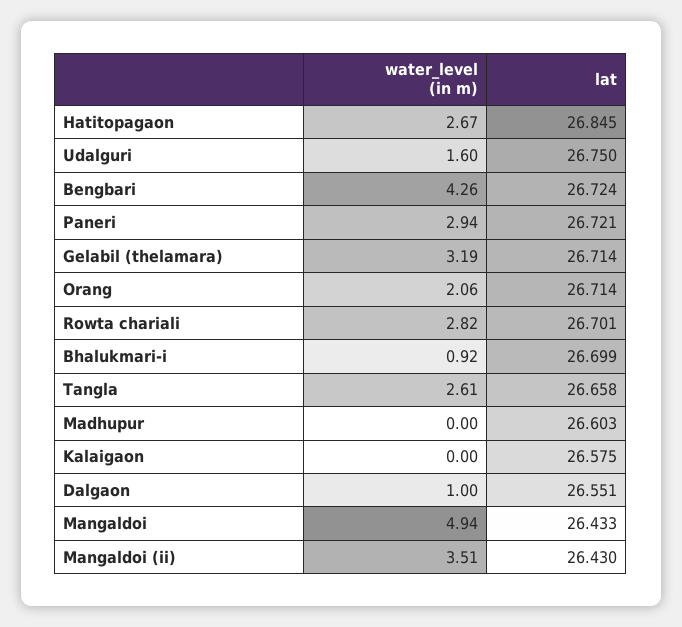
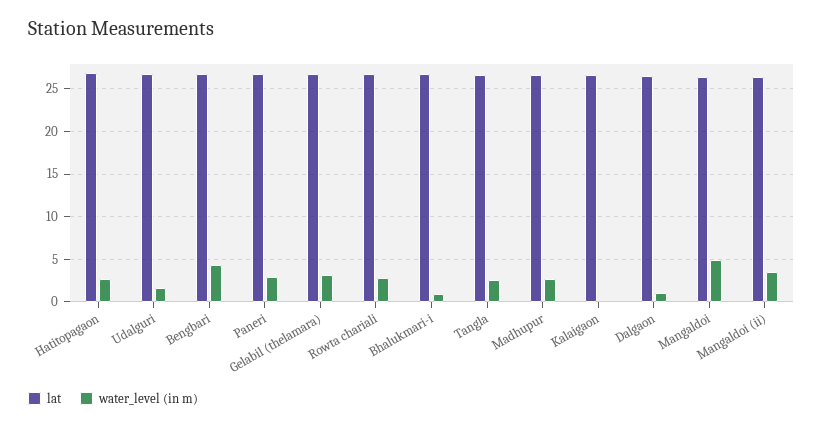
  {
    "water_level (in m)": {
      "Hatitopagaon": 2.67,
      "Udalguri": 1.6,
      "Bengbari": 4.26,
      "Paneri": 2.94,
      "Gelabil (thelamara)": 3.19,
-     "Orang": 2.06,
      "Rowta chariali": 2.82,
      "Bhalukmari-i": 0.92,
      "Tangla": 2.61,
-     "Madhupur": 0,
+     "Madhupur": 3,
      "Kalaigaon": 0,
      "Dalgaon": 1,
      "Mangaldoi": 4.94,
      "Mangaldoi (ii)": 3.51
    },
    "lat": {
      "Hatitopagaon": 26.845,
      "Udalguri": 26.75,
      "Bengbari": 26.724,
      "Paneri": 26.721,
      "Gelabil (thelamara)": 26.714,
-     "Orang": 26.714,
      "Rowta chariali": 26.701,
      "Bhalukmari-i": 26.699,
      "Tangla": 26.658,
      "Madhupur": 26.603,
      "Kalaigaon": 26.575,
      "Dalgaon": 26.551,
      "Mangaldoi": 26.433,
      "Mangaldoi (ii)": 26.43
    }
  }

